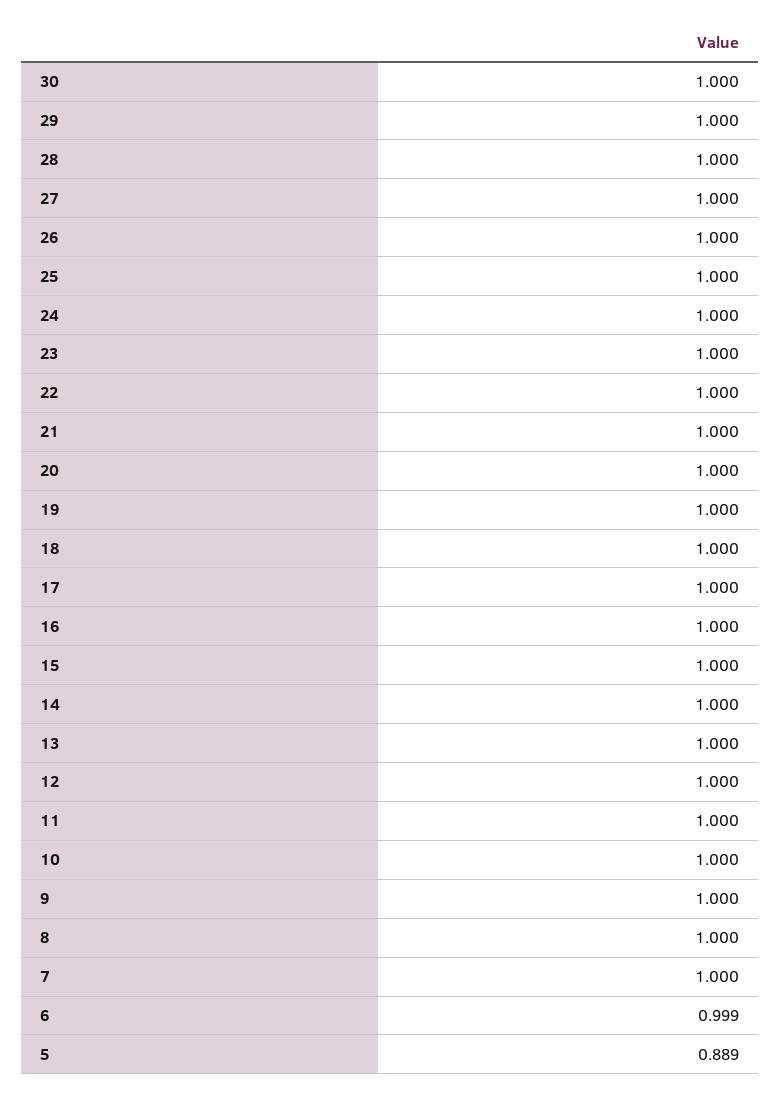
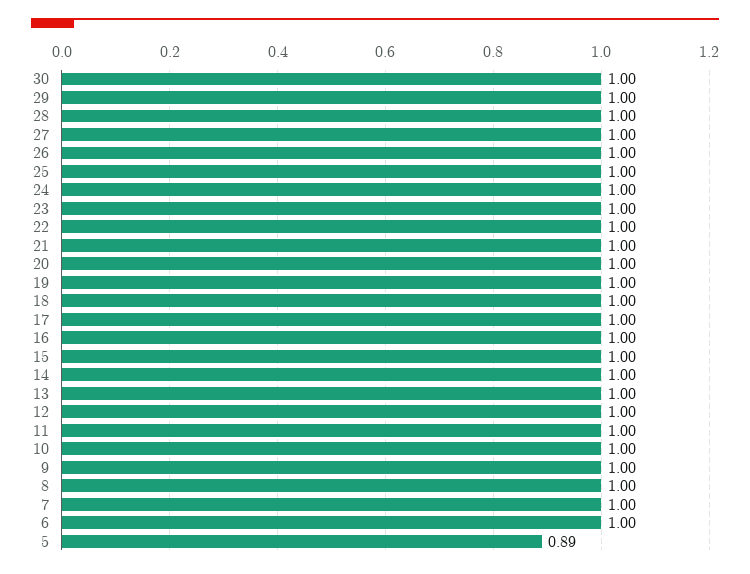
  {
    "30": 1,
    "29": 1,
    "28": 1,
    "27": 1,
    "26": 1,
    "25": 1,
    "24": 1,
    "23": 1,
    "22": 1,
    "21": 1,
    "20": 1,
    "19": 1,
    "18": 1,
    "17": 1,
    "16": 1,
    "15": 1,
    "14": 1,
    "13": 1,
    "12": 1,
    "11": 1,
    "10": 1,
    "9": 1,
    "8": 1,
    "7": 1,
-   "6": 0.999,
+   "6": 1,
-   "5": 0.889
+   "5": 0.89
  }

